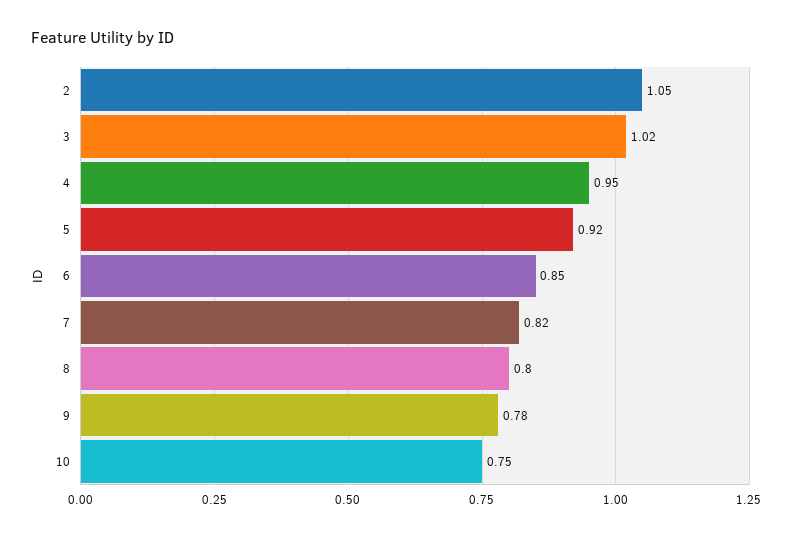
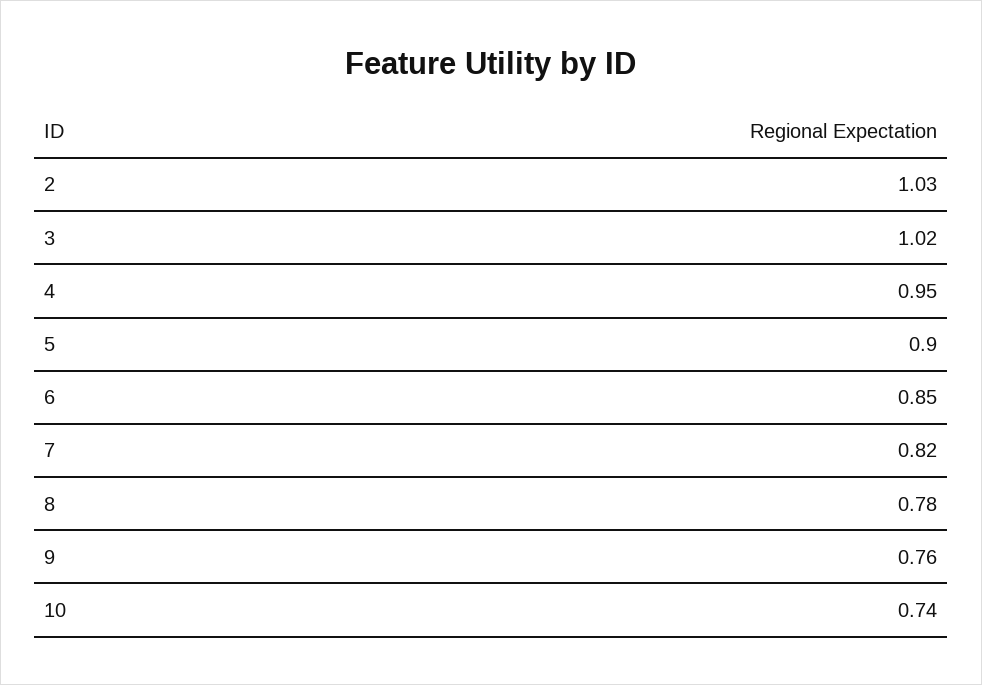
  {
-   "2": 1.05,
+   "2": 1.03,
    "3": 1.02,
    "4": 0.95,
-   "5": 0.92,
+   "5": 0.9,
    "6": 0.85,
    "7": 0.82,
-   "8": 0.8,
+   "8": 0.78,
-   "9": 0.78,
+   "9": 0.76,
-   "10": 0.75
+   "10": 0.74
  }

